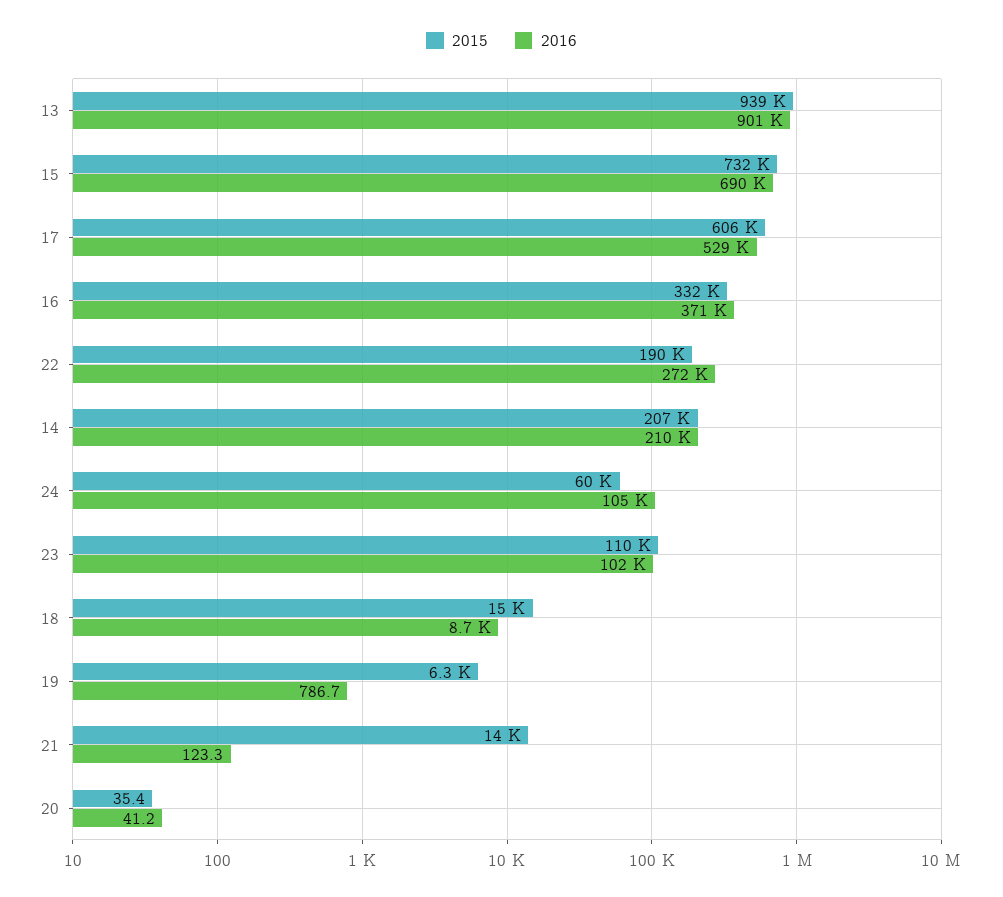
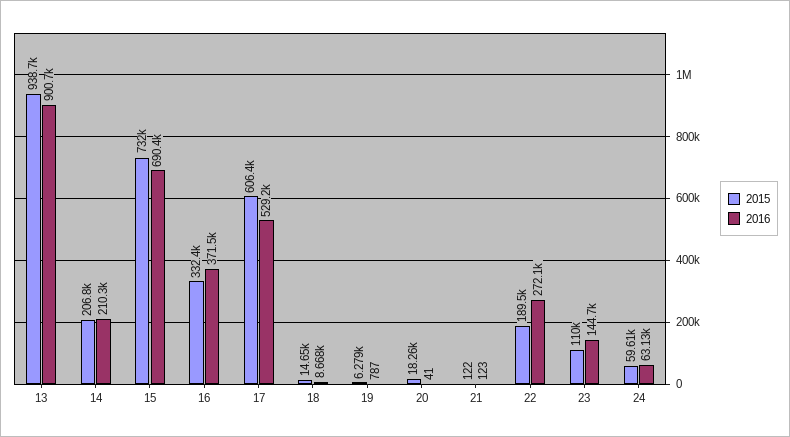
  {
    "2015": {
      "13": 938700,
      "15": 732000,
      "17": 606400,
      "16": 332400,
      "22": 189500,
      "14": 206800,
      "24": 59610,
      "23": 110000,
      "18": 14650,
      "19": 6279,
-     "21": 14000,
+     "21": 122,
-     "20": 35.4
+     "20": 18260
    },
    "2016": {
      "13": 900700,
      "15": 690400,
      "17": 529200,
      "16": 371500,
      "22": 272100,
      "14": 210300,
-     "24": 105000,
+     "24": 63130,
-     "23": 102000,
+     "23": 144700,
      "18": 8668,
      "19": 786.7,
      "21": 123.3,
      "20": 41.2
    }
  }

